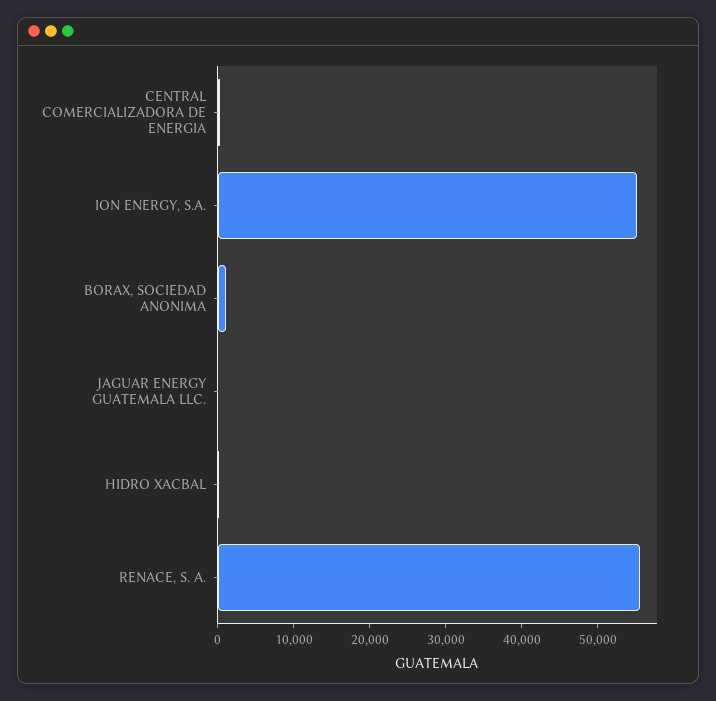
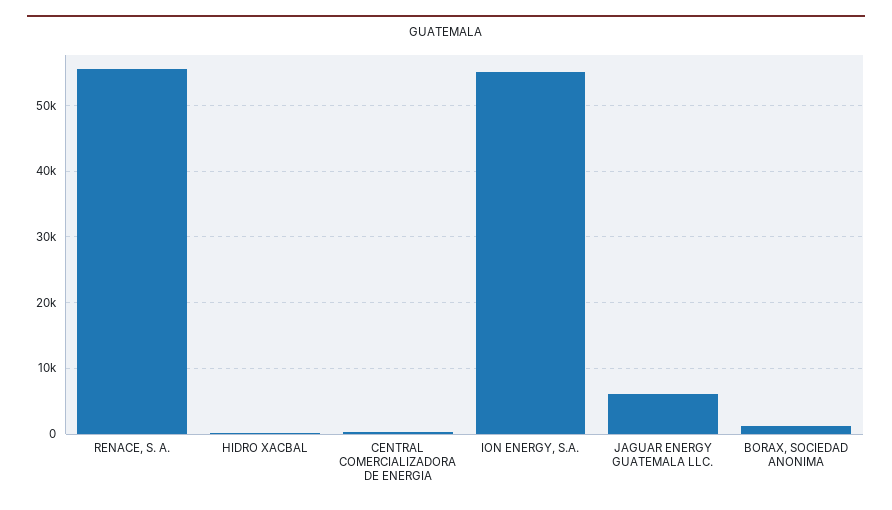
  {
    "CENTRAL COMERCIALIZADORA DE ENERGIA": 0,
    "ION ENERGY, S.A.": 55000,
    "BORAX, SOCIEDAD ANONIMA": 1000,
-   "JAGUAR ENERGY GUATEMALA LLC.": 0,
+   "JAGUAR ENERGY GUATEMALA LLC.": 6000,
    "HIDRO XACBAL": 0,
    "RENACE, S. A.": 56000
  }

